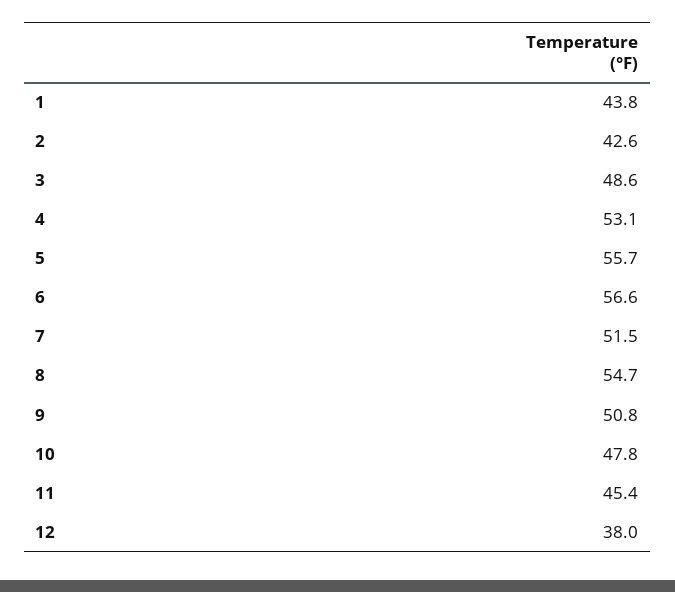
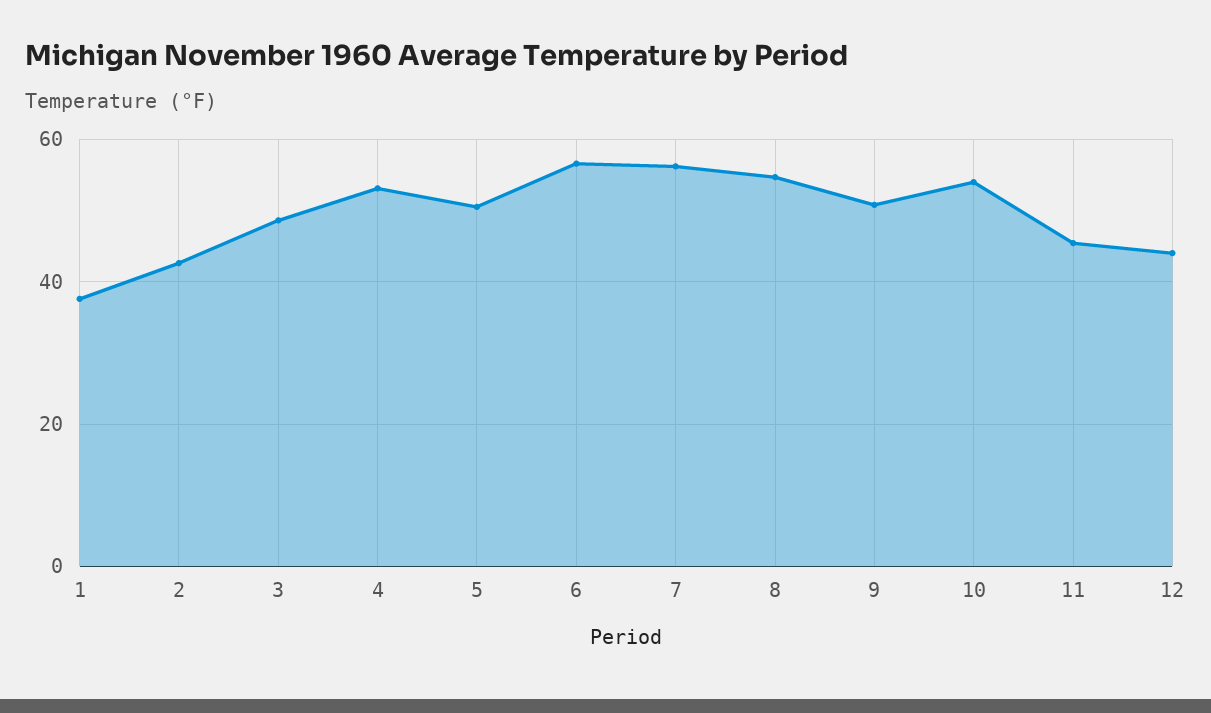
  {
-   "1": 43.8,
+   "1": 38,
    "2": 42.6,
    "3": 48.6,
    "4": 53.1,
-   "5": 55.7,
+   "5": 50,
    "6": 56.6,
-   "7": 51.5,
+   "7": 56,
    "8": 54.7,
    "9": 50.8,
-   "10": 47.8,
+   "10": 54,
    "11": 45.4,
-   "12": 38
+   "12": 44
  }

